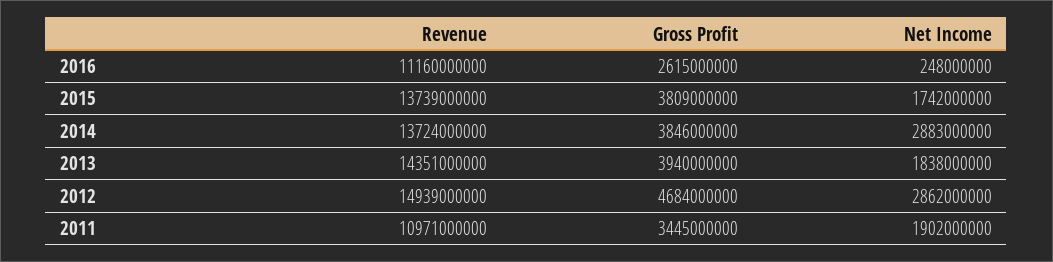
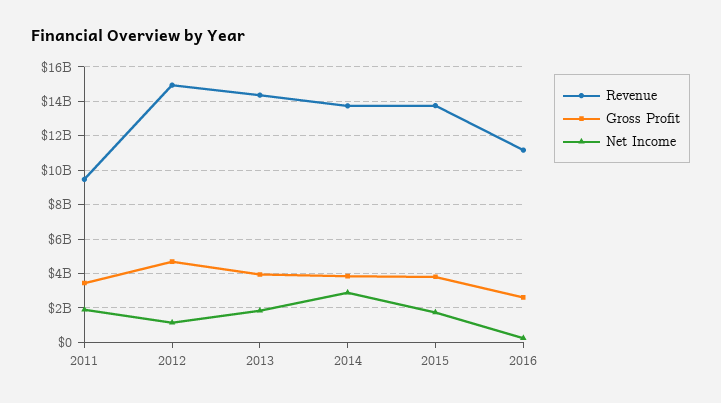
  {
    "Revenue": {
      "2016": 11160000000,
      "2015": 13739000000,
      "2014": 13724000000,
      "2013": 14351000000,
      "2012": 14939000000,
-     "2011": 10971000000
+     "2011": 9500000000
    },
    "Gross Profit": {
      "2016": 2615000000,
      "2015": 3809000000,
      "2014": 3846000000,
      "2013": 3940000000,
      "2012": 4684000000,
      "2011": 3445000000
    },
    "Net Income": {
      "2016": 248000000,
      "2015": 1742000000,
      "2014": 2883000000,
      "2013": 1838000000,
-     "2012": 2862000000,
+     "2012": 1000000000,
      "2011": 1902000000
    }
  }

